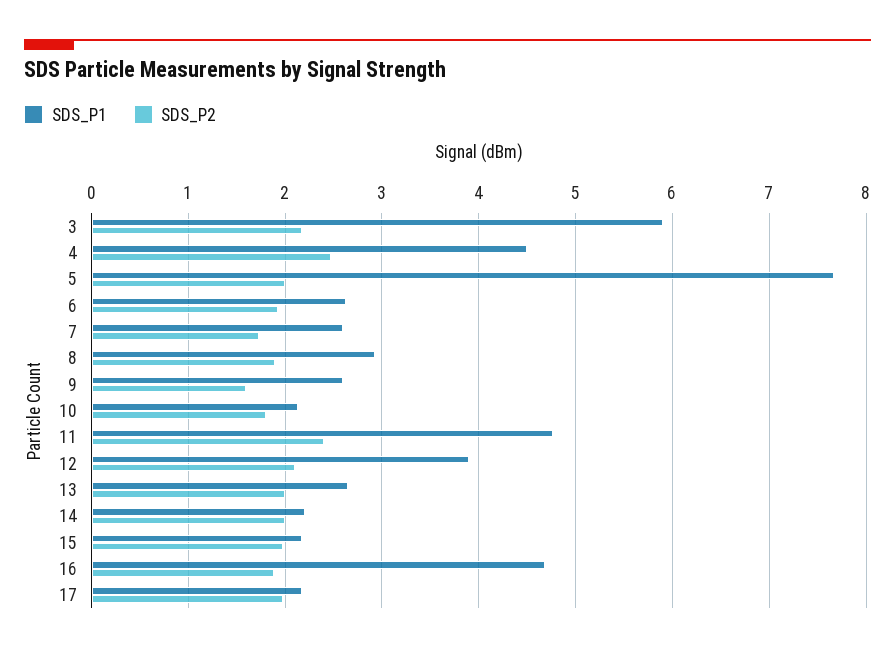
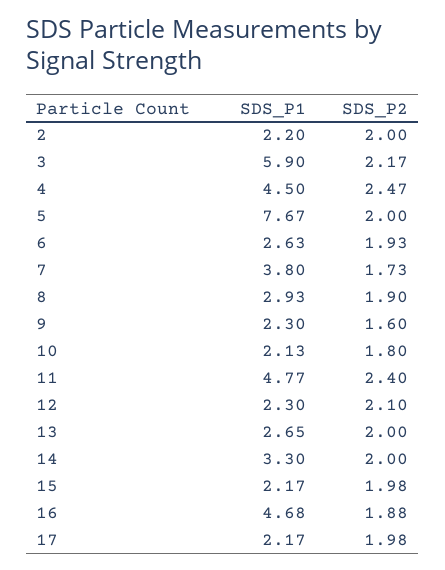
  {
    "SDS_P1": {
      "3": 5.9,
      "4": 4.5,
      "5": 7.67,
      "6": 2.63,
-     "7": 2.6,
+     "7": 3.8,
      "8": 2.93,
-     "9": 2.6,
+     "9": 2.3,
      "10": 2.13,
      "11": 4.77,
-     "12": 3.9,
+     "12": 2.3,
      "13": 2.65,
-     "14": 2.2,
+     "14": 3.3,
      "15": 2.17,
      "16": 4.68,
-     "17": 2.17
+     "17": 2.17,
+     "2": 2.2
    },
    "SDS_P2": {
      "3": 2.17,
      "4": 2.47,
      "5": 2,
      "6": 1.93,
      "7": 1.73,
      "8": 1.9,
      "9": 1.6,
      "10": 1.8,
      "11": 2.4,
      "12": 2.1,
      "13": 2,
      "14": 2,
      "15": 1.98,
      "16": 1.88,
-     "17": 1.98
+     "17": 1.98,
+     "2": 2
    }
  }

